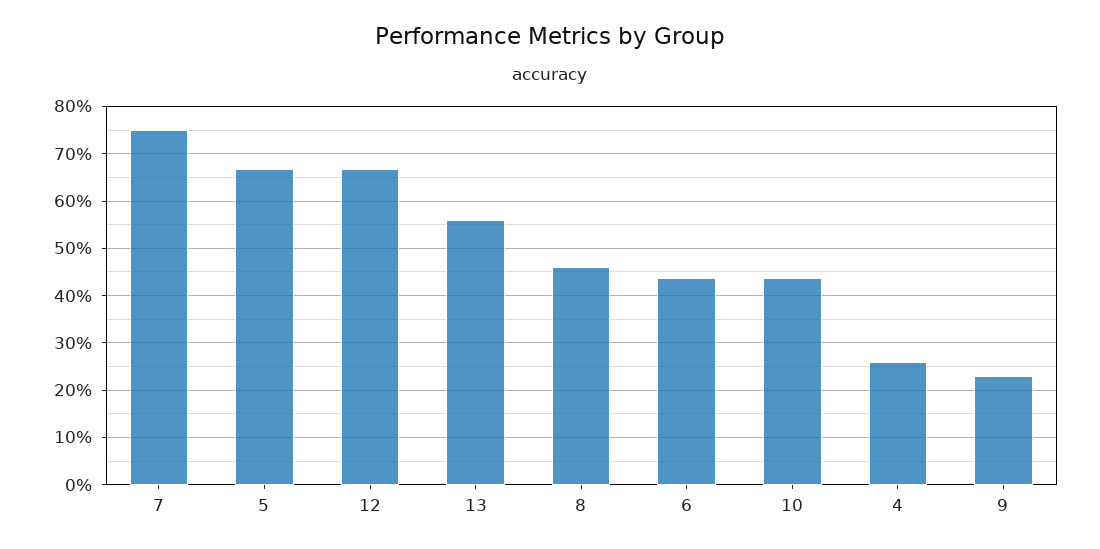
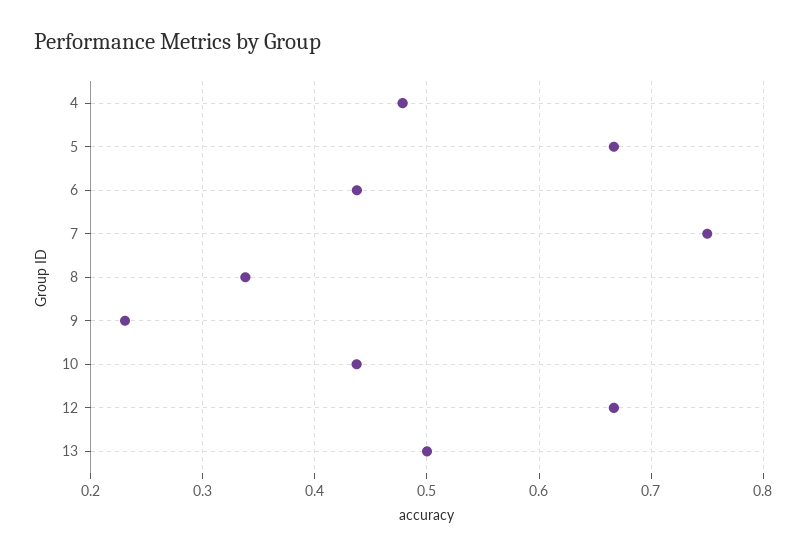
  {
    "7": 0.75,
    "5": 0.67,
    "12": 0.67,
-   "13": 0.56,
+   "13": 0.5,
-   "8": 0.46,
+   "8": 0.34,
    "6": 0.44,
    "10": 0.44,
-   "4": 0.26,
+   "4": 0.48,
    "9": 0.23
  }

